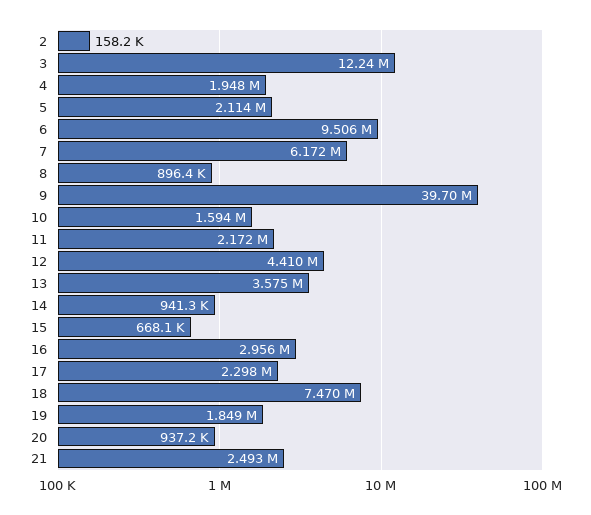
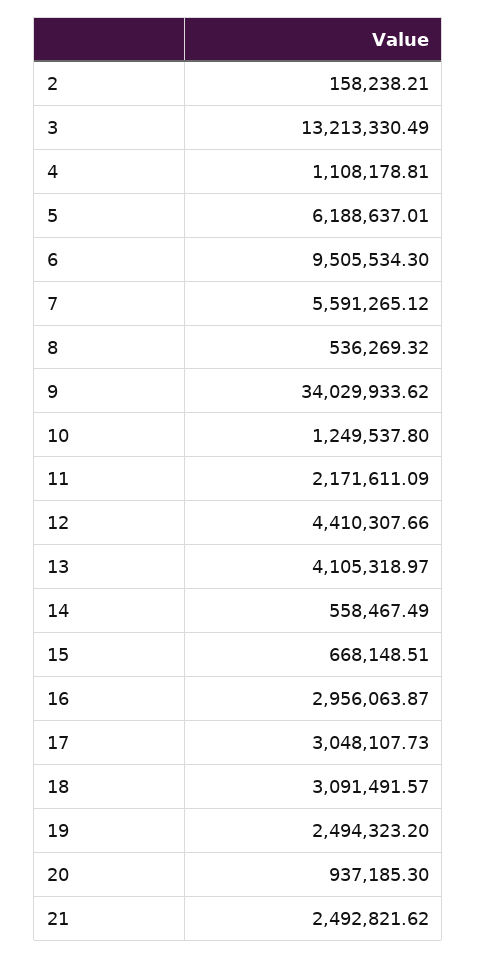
  {
    "2": 158238.21,
-   "3": 12240000,
+   "3": 13213330.49,
-   "4": 1948000,
+   "4": 1108178.81,
-   "5": 2114000,
+   "5": 6188637.01,
    "6": 9505534.3,
-   "7": 6172000,
+   "7": 5591265.12,
-   "8": 896400,
+   "8": 536269.32,
-   "9": 39700000,
+   "9": 34029933.62,
-   "10": 1594000,
+   "10": 1249537.8,
    "11": 2171611.09,
    "12": 4410307.66,
-   "13": 3575000,
+   "13": 4105318.97,
-   "14": 941300,
+   "14": 558467.49,
    "15": 668148.51,
    "16": 2956063.87,
-   "17": 2298000,
+   "17": 3048107.73,
-   "18": 7470000,
+   "18": 3091491.57,
-   "19": 1849000,
+   "19": 2494323.2,
    "20": 937185.3,
    "21": 2492821.62
  }

